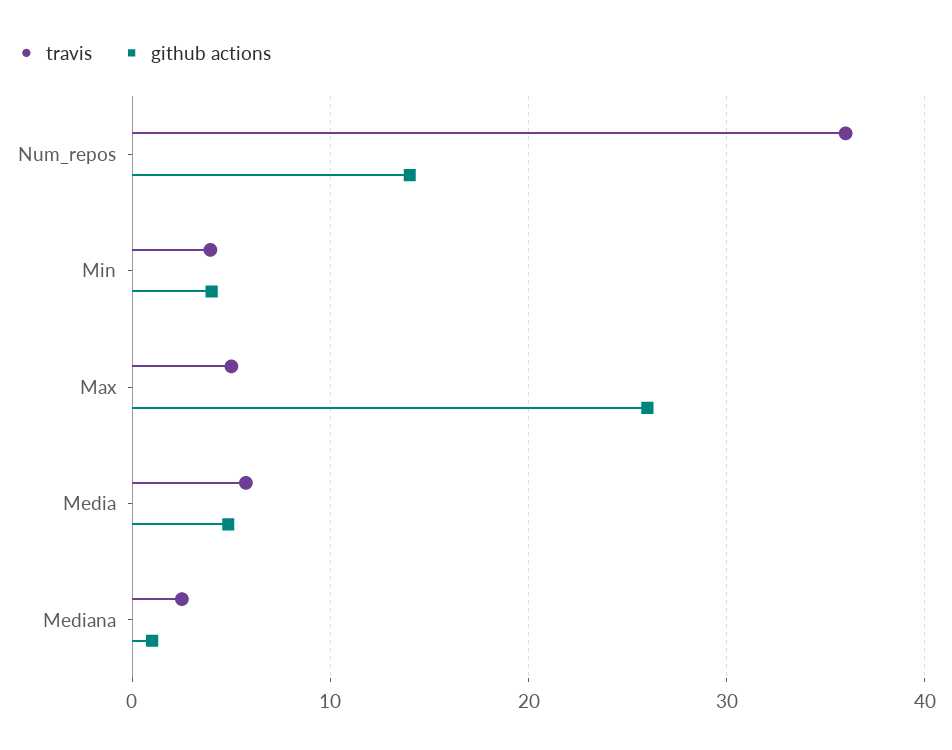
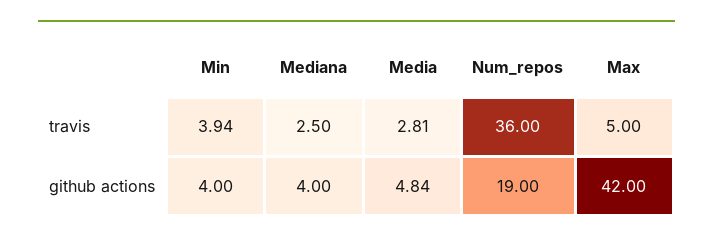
  {
    "travis": {
      "Num_repos": 36,
      "Min": 3.94,
      "Max": 5,
-     "Media": 6,
+     "Media": 2.81,
      "Mediana": 2.5
    },
    "github actions": {
-     "Num_repos": 14,
+     "Num_repos": 19,
      "Min": 4,
-     "Max": 26,
+     "Max": 42,
      "Media": 4.84,
-     "Mediana": 1
+     "Mediana": 4
    }
  }

